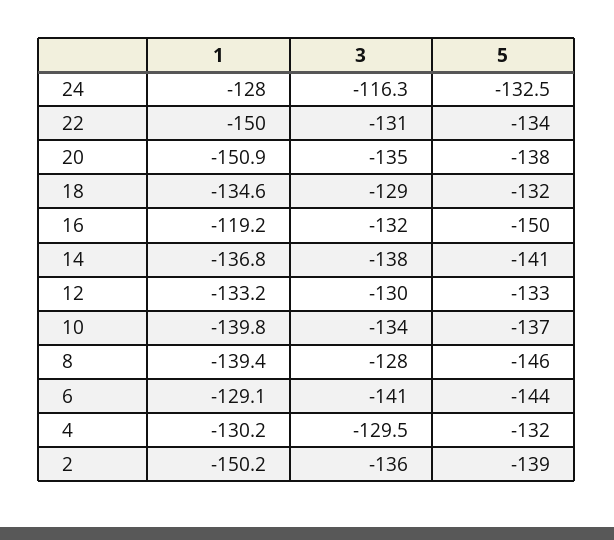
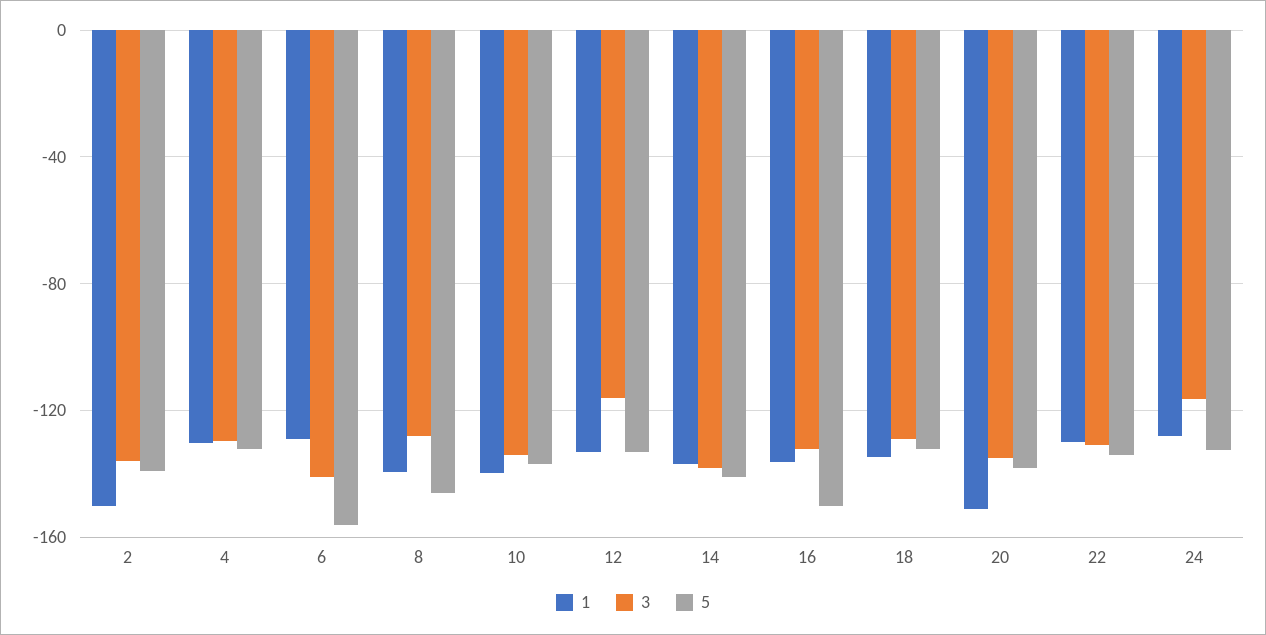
  {
    "1": {
      "24": -128,
-     "22": -150,
+     "22": -130,
      "20": -150.9,
      "18": -134.6,
-     "16": -119.2,
+     "16": -135,
      "14": -136.8,
      "12": -133.2,
      "10": -139.8,
      "8": -139.4,
      "6": -129.1,
      "4": -130.2,
      "2": -150.2
    },
    "3": {
      "24": -116.3,
      "22": -131,
      "20": -135,
      "18": -129,
      "16": -132,
      "14": -138,
-     "12": -130,
+     "12": -115,
      "10": -134,
      "8": -128,
      "6": -141,
      "4": -129.5,
      "2": -136
    },
    "5": {
      "24": -132.5,
      "22": -134,
      "20": -138,
      "18": -132,
      "16": -150,
      "14": -141,
      "12": -133,
      "10": -137,
      "8": -146,
-     "6": -144,
+     "6": -155,
      "4": -132,
      "2": -139
    }
  }

